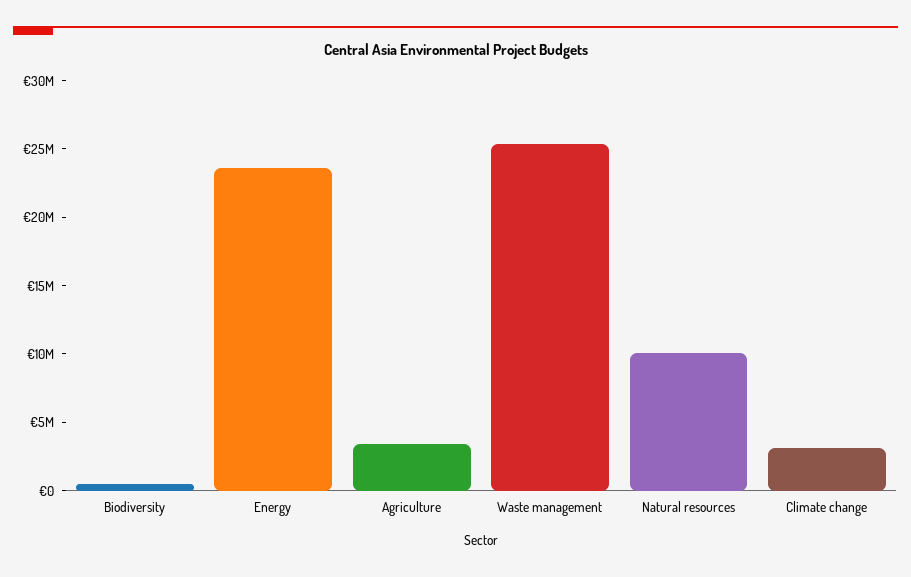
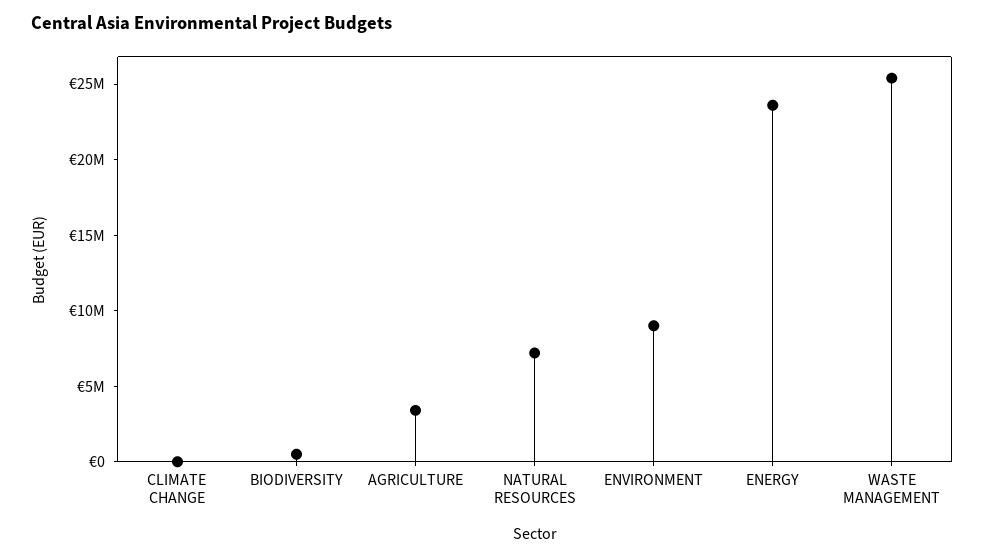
  {
    "Biodiversity": 1000000,
    "Energy": 24000000,
    "Agriculture": 3000000,
    "Waste management": 25000000,
-   "Natural resources": 10000000,
+   "Natural resources": 7000000,
-   "Climate change": 3000000
+   "Climate change": 0,
+   "ENVIRONMENT": 9000000
  }

